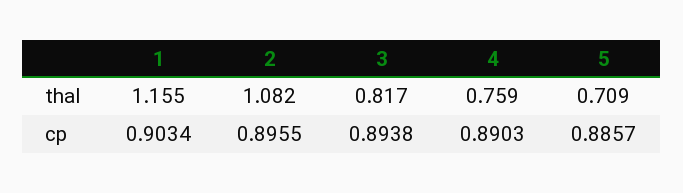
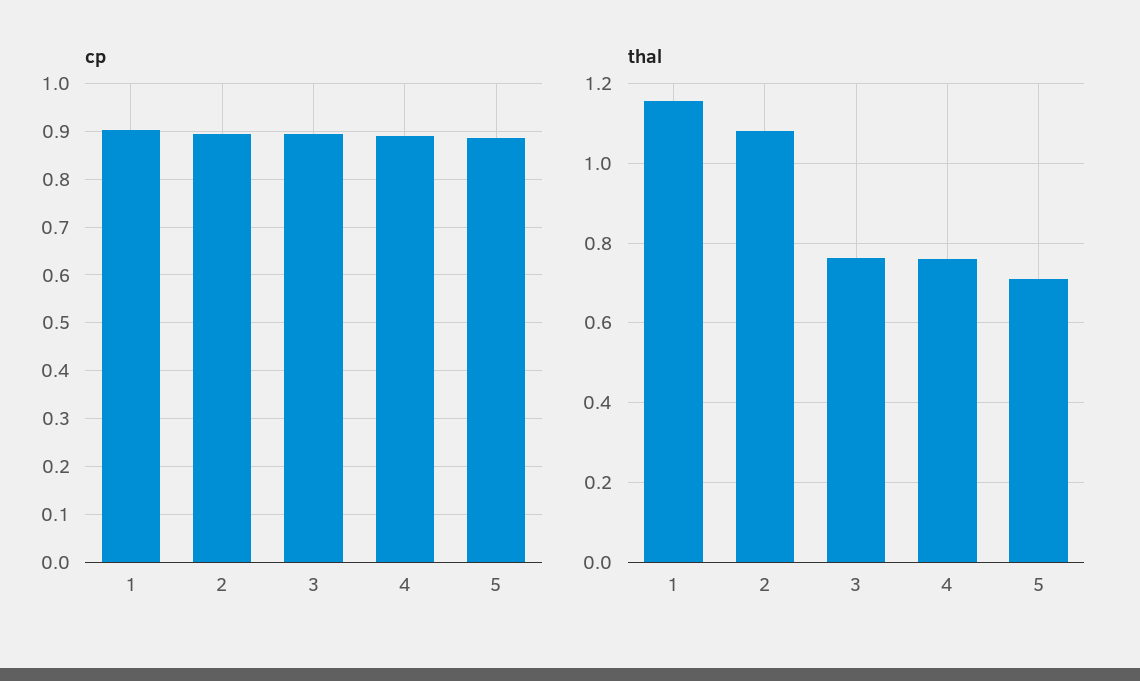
  {
    "thal": {
      "1": 1.155,
      "2": 1.082,
-     "3": 0.817,
+     "3": 0.76,
      "4": 0.759,
      "5": 0.709
    },
    "cp": {
      "1": 0.9034,
      "2": 0.8955,
      "3": 0.8938,
      "4": 0.8903,
      "5": 0.8857
    }
  }

